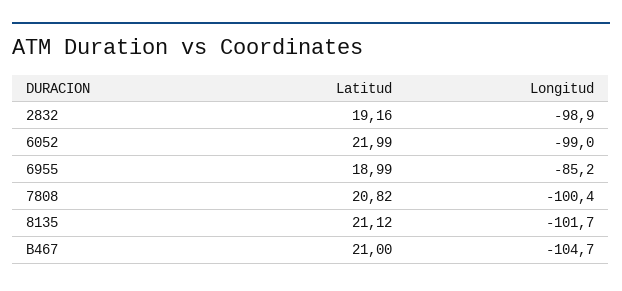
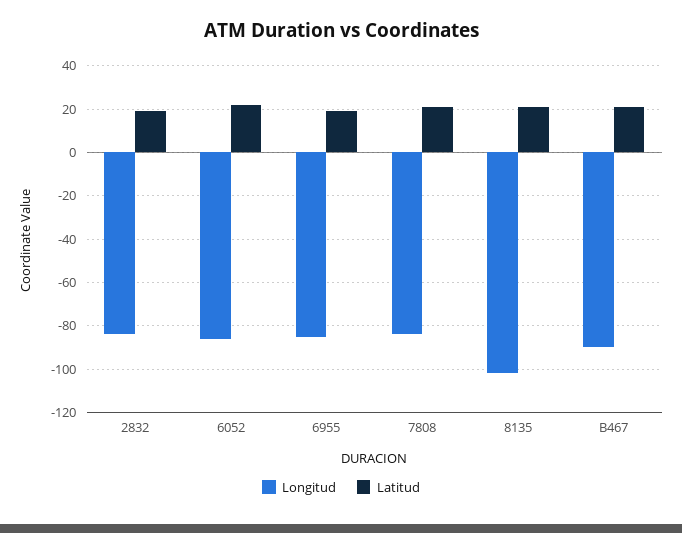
  {
    "Latitud": {
      "2832": 19.16,
      "6052": 21.99,
      "6955": 18.99,
      "7808": 20.82,
      "8135": 21.12,
      "B467": 21
    },
    "Longitud": {
-     "2832": -98.9,
+     "2832": -85,
-     "6052": -99,
+     "6052": -85,
      "6955": -85.2,
-     "7808": -100.4,
+     "7808": -85,
      "8135": -101.7,
-     "B467": -104.7
+     "B467": -90
    }
  }

